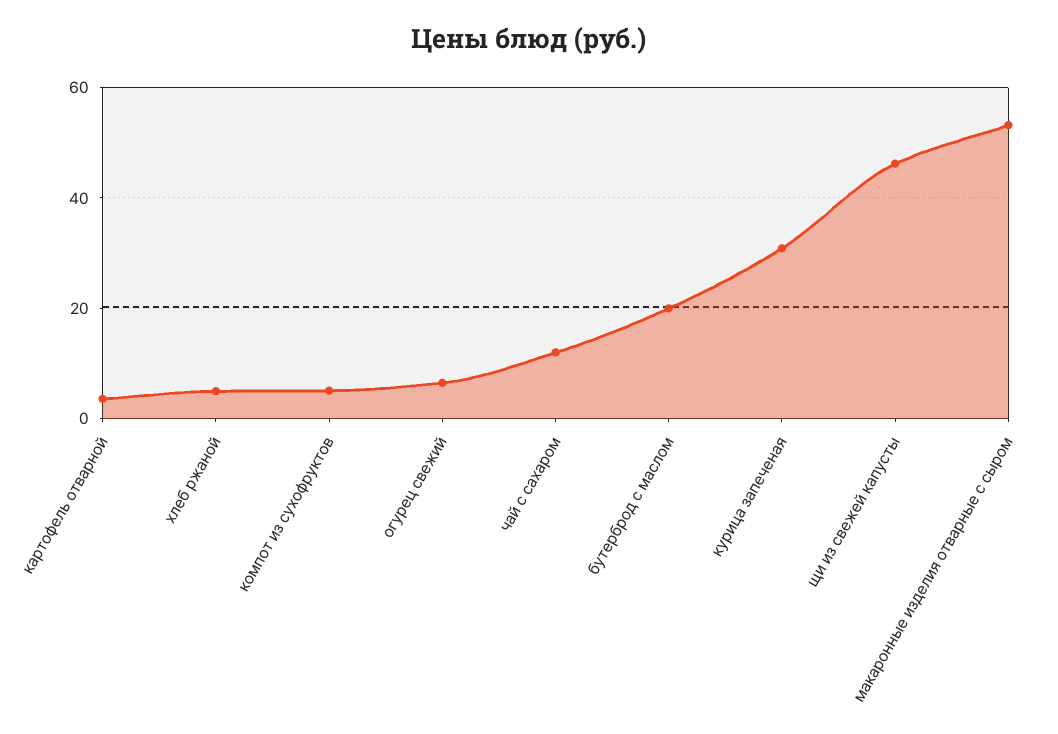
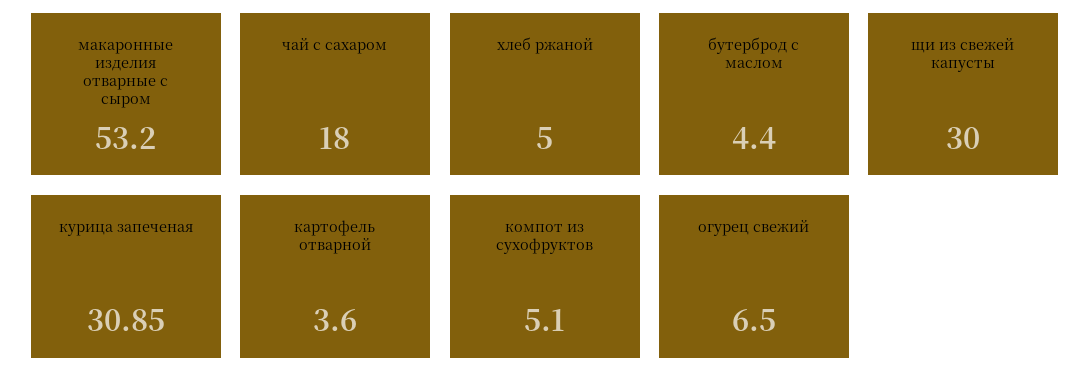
  {
    "картофель отварной": 3.6,
    "хлеб ржаной": 5,
    "компот из сухофруктов": 5.1,
    "огурец свежий": 6.5,
-   "чай с сахаром": 12,
+   "чай с сахаром": 18,
-   "бутерброд с маслом": 20,
+   "бутерброд с маслом": 4.4,
    "курица запеченая": 30.85,
-   "щи из свежей капусты": 46,
+   "щи из свежей капусты": 30,
    "макаронные изделия отварные с сыром": 53.2
  }

